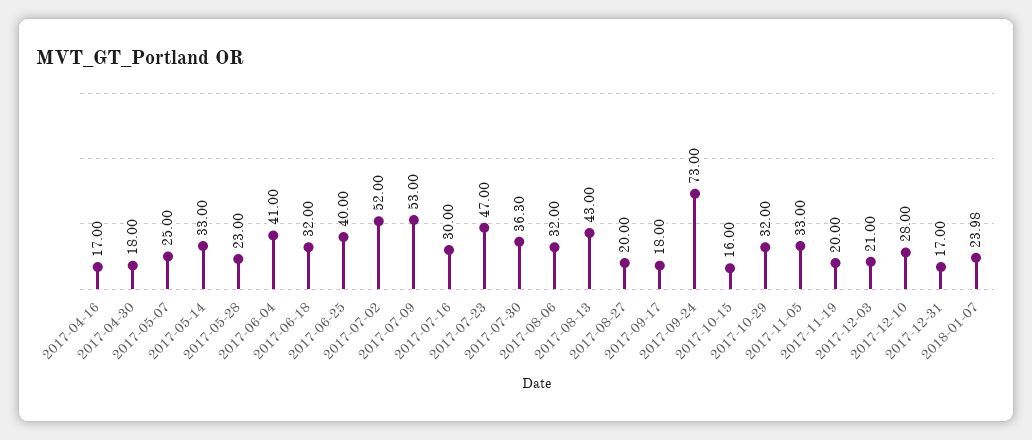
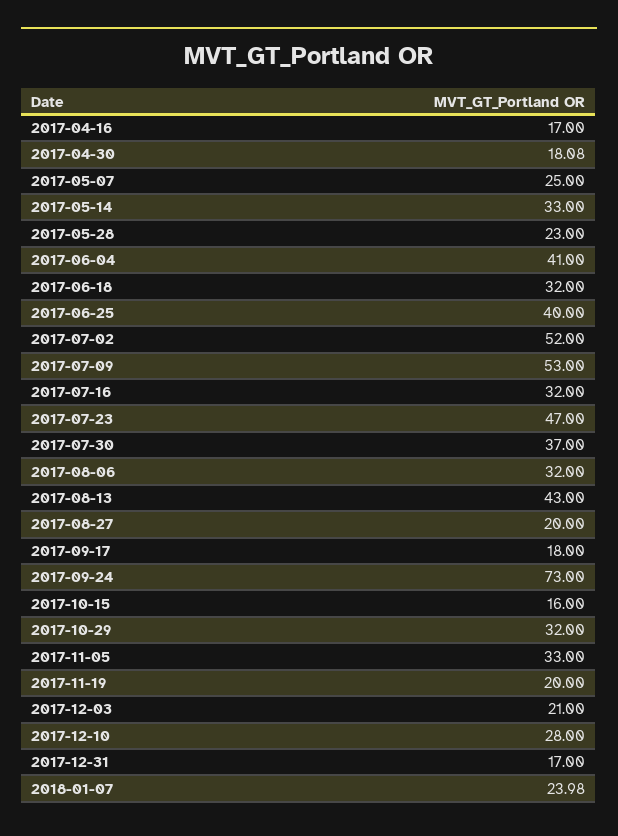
  {
    "2017-04-16": 17,
-   "2017-04-30": 18,
+   "2017-04-30": 18.08,
    "2017-05-07": 25,
    "2017-05-14": 33,
    "2017-05-28": 23,
    "2017-06-04": 41,
    "2017-06-18": 32,
    "2017-06-25": 40,
    "2017-07-02": 52,
    "2017-07-09": 53,
-   "2017-07-16": 30,
+   "2017-07-16": 32,
    "2017-07-23": 47,
-   "2017-07-30": 36.3,
+   "2017-07-30": 37,
    "2017-08-06": 32,
    "2017-08-13": 43,
    "2017-08-27": 20,
    "2017-09-17": 18,
    "2017-09-24": 73,
    "2017-10-15": 16,
    "2017-10-29": 32,
    "2017-11-05": 33,
    "2017-11-19": 20,
    "2017-12-03": 21,
    "2017-12-10": 28,
    "2017-12-31": 17,
    "2018-01-07": 23.98
  }

